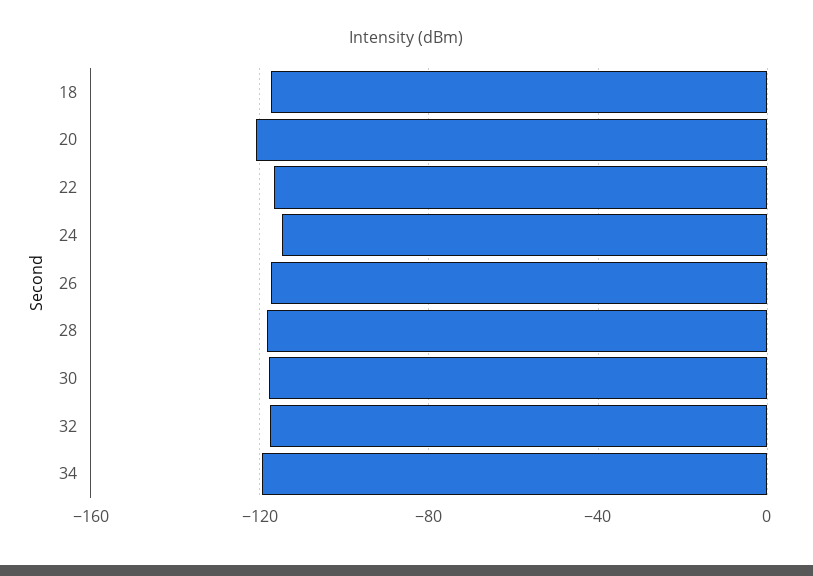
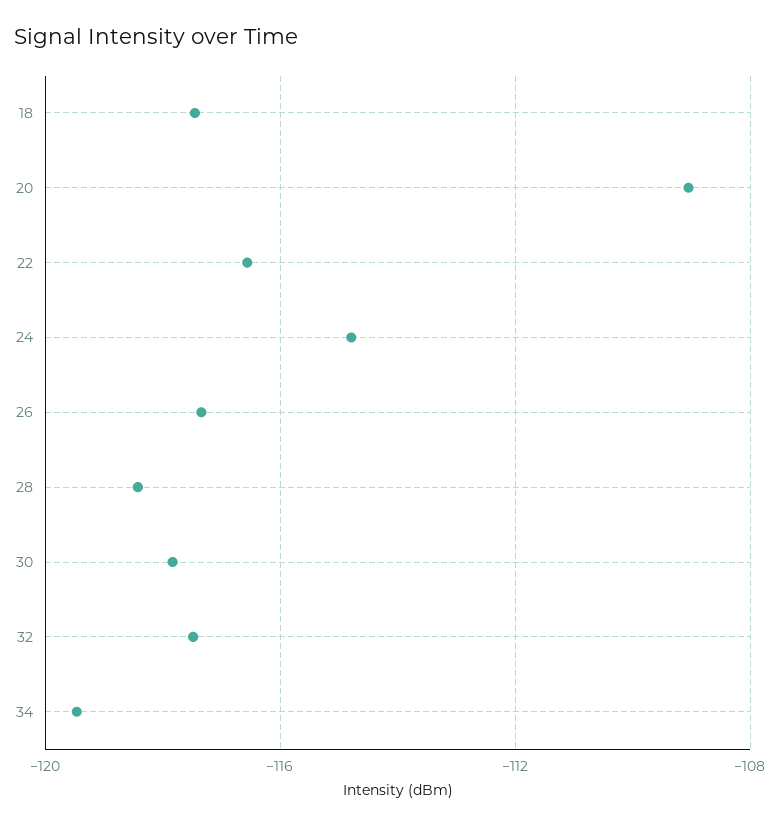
  {
    "18": -117.5,
-   "20": -120,
+   "20": -109,
    "22": -116.5,
    "24": -115,
    "26": -117.5,
    "28": -118.5,
    "30": -118,
    "32": -117.5,
    "34": -119.5
  }

